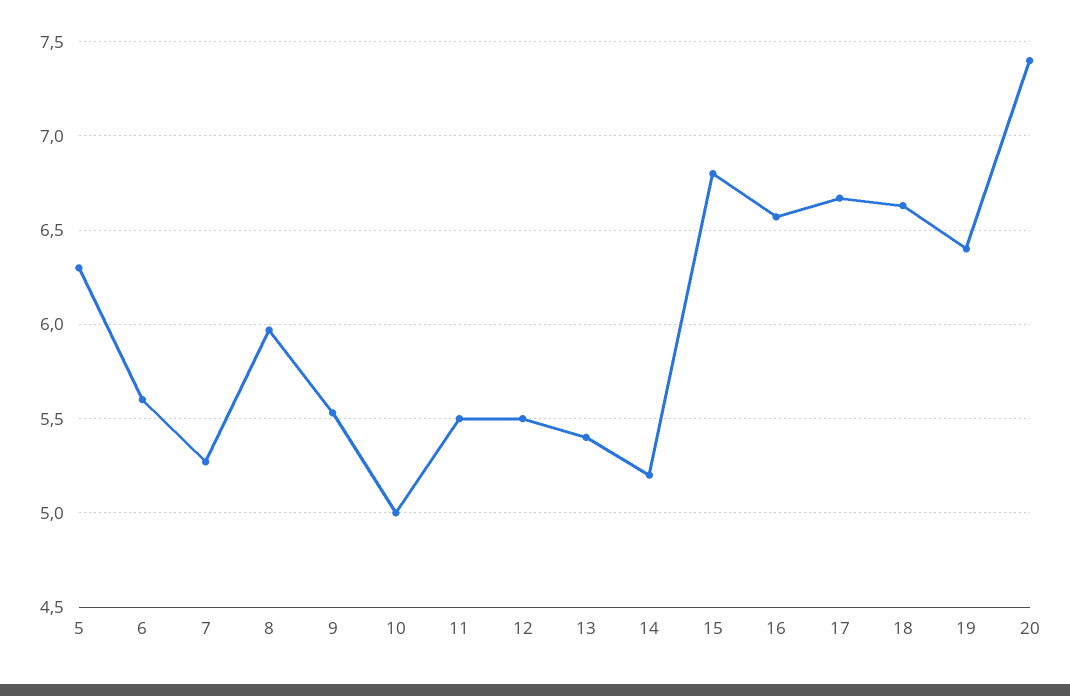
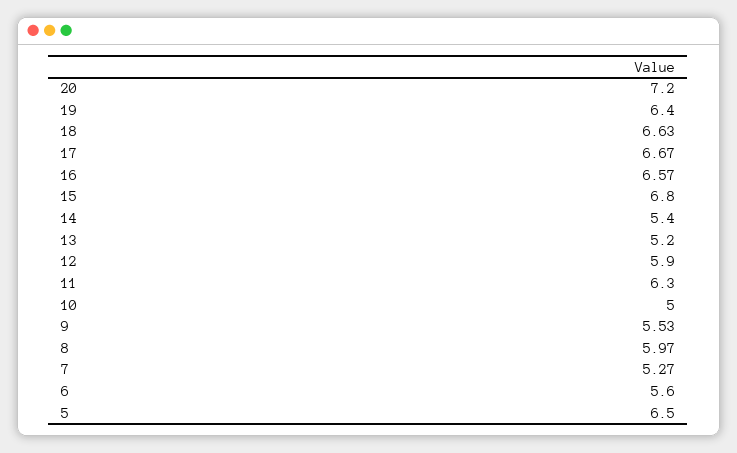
  {
-   "5": 6.3,
+   "5": 6.5,
    "6": 5.6,
    "7": 5.27,
    "8": 5.97,
    "9": 5.53,
    "10": 5,
-   "11": 5.5,
+   "11": 6.3,
-   "12": 5.5,
+   "12": 5.9,
-   "13": 5.4,
+   "13": 5.2,
-   "14": 5.2,
+   "14": 5.4,
    "15": 6.8,
    "16": 6.57,
    "17": 6.67,
    "18": 6.63,
    "19": 6.4,
-   "20": 7.4
+   "20": 7.2
  }

